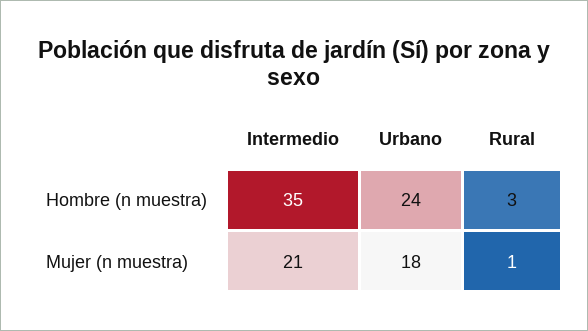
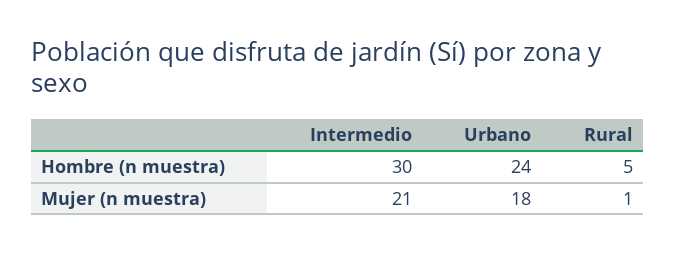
  {
    "Intermedio": {
-     "Hombre (n muestra)": 35,
+     "Hombre (n muestra)": 30,
      "Mujer (n muestra)": 21
    },
    "Urbano": {
      "Hombre (n muestra)": 24,
      "Mujer (n muestra)": 18
    },
    "Rural": {
-     "Hombre (n muestra)": 3,
+     "Hombre (n muestra)": 5,
      "Mujer (n muestra)": 1
    }
  }

